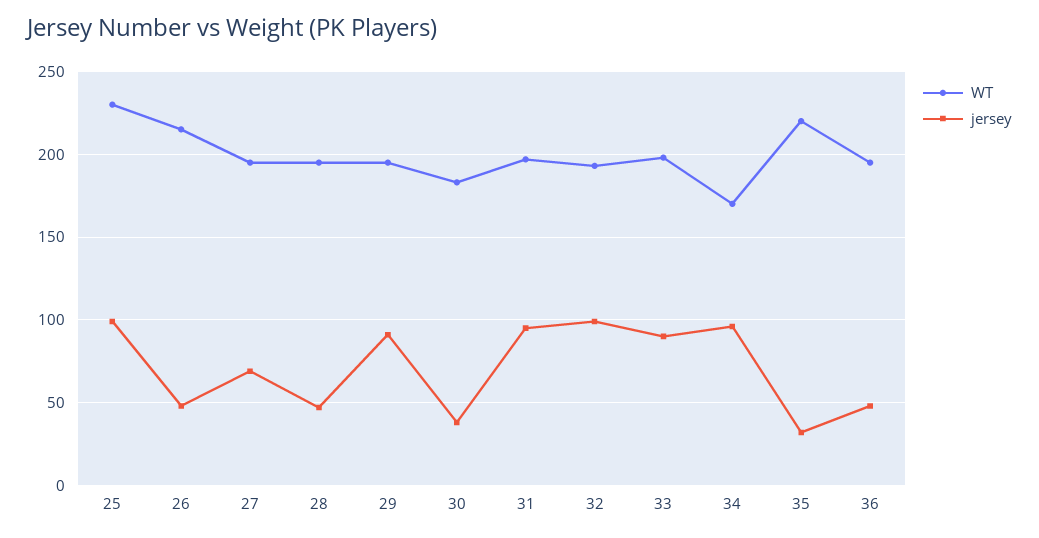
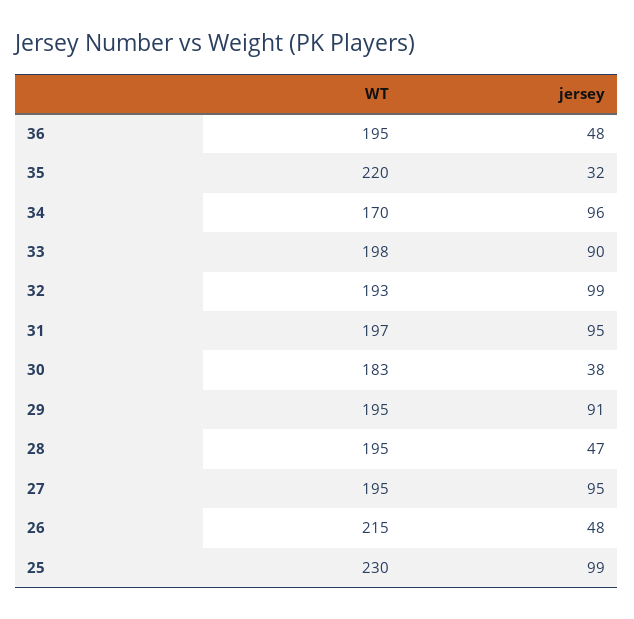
  {
    "WT": {
      "25": 230,
      "26": 215,
      "27": 195,
      "28": 195,
      "29": 195,
      "30": 183,
      "31": 197,
      "32": 193,
      "33": 198,
      "34": 170,
      "35": 220,
      "36": 195
    },
    "jersey": {
      "25": 99,
      "26": 48,
-     "27": 70,
+     "27": 95,
      "28": 47,
      "29": 91,
      "30": 38,
      "31": 95,
      "32": 99,
      "33": 90,
      "34": 96,
      "35": 32,
      "36": 48
    }
  }

